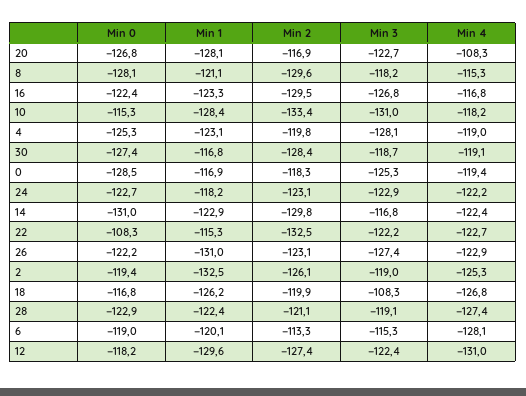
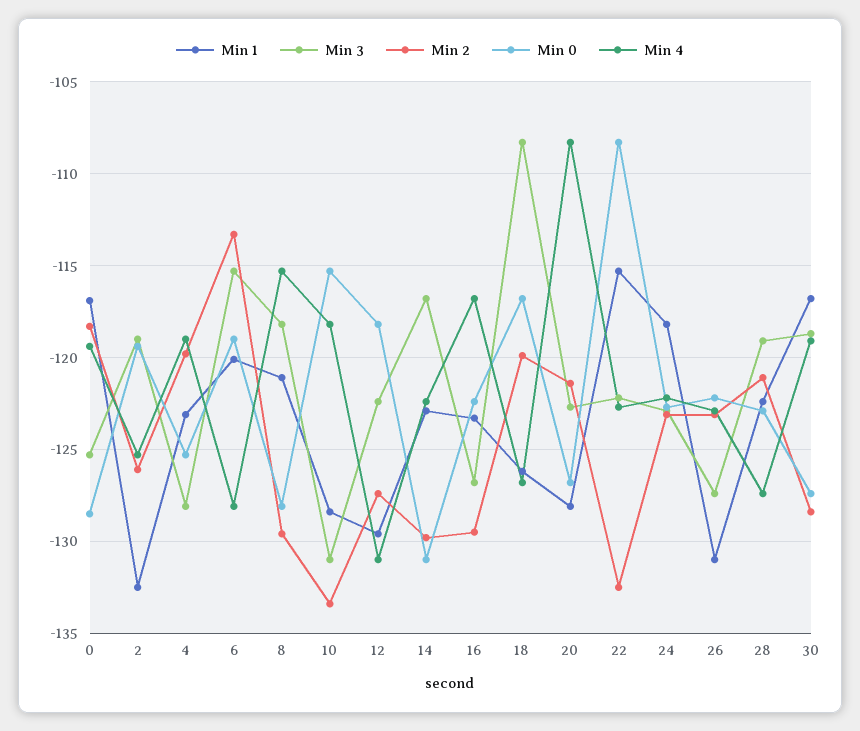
  {
    "Min 0": {
      "20": -126.8,
      "8": -128.1,
      "16": -122.4,
      "10": -115.3,
      "4": -125.3,
      "30": -127.4,
      "0": -128.5,
      "24": -122.7,
      "14": -131,
      "22": -108.3,
      "26": -122.2,
      "2": -119.4,
      "18": -116.8,
      "28": -122.9,
      "6": -119,
      "12": -118.2
    },
    "Min 1": {
      "20": -128.1,
      "8": -121.1,
      "16": -123.3,
      "10": -128.4,
      "4": -123.1,
      "30": -116.8,
      "0": -116.9,
      "24": -118.2,
      "14": -122.9,
      "22": -115.3,
      "26": -131,
      "2": -132.5,
      "18": -126.2,
      "28": -122.4,
      "6": -120.1,
      "12": -129.6
    },
    "Min 2": {
-     "20": -116.9,
+     "20": -121.5,
      "8": -129.6,
      "16": -129.5,
      "10": -133.4,
      "4": -119.8,
      "30": -128.4,
      "0": -118.3,
      "24": -123.1,
      "14": -129.8,
      "22": -132.5,
      "26": -123.1,
      "2": -126.1,
      "18": -119.9,
      "28": -121.1,
      "6": -113.3,
      "12": -127.4
    },
    "Min 3": {
      "20": -122.7,
      "8": -118.2,
      "16": -126.8,
      "10": -131,
      "4": -128.1,
      "30": -118.7,
      "0": -125.3,
      "24": -122.9,
      "14": -116.8,
      "22": -122.2,
      "26": -127.4,
      "2": -119,
      "18": -108.3,
      "28": -119.1,
      "6": -115.3,
      "12": -122.4
    },
    "Min 4": {
      "20": -108.3,
      "8": -115.3,
      "16": -116.8,
      "10": -118.2,
      "4": -119,
      "30": -119.1,
      "0": -119.4,
      "24": -122.2,
      "14": -122.4,
      "22": -122.7,
      "26": -122.9,
      "2": -125.3,
      "18": -126.8,
      "28": -127.4,
      "6": -128.1,
      "12": -131
    }
  }

